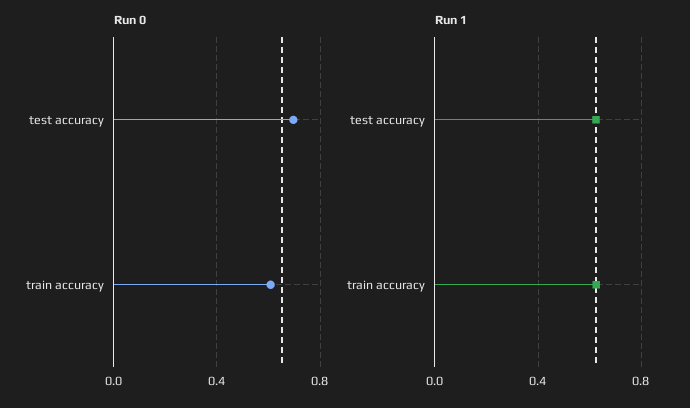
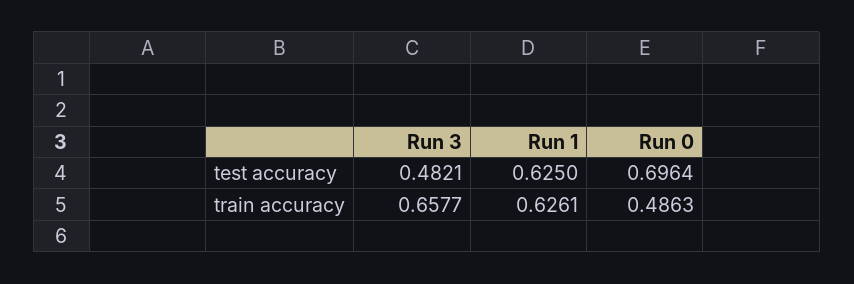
  {
    "Run 0": {
      "test accuracy": 0.6964,
-     "train accuracy": 0.6
+     "train accuracy": 0.4863
    },
    "Run 1": {
      "test accuracy": 0.625,
      "train accuracy": 0.6261
-   }
+   },
+   "Run 3": {
+     "test accuracy": 0.4821,
+     "train accuracy": 0.6577
+   }
  }

